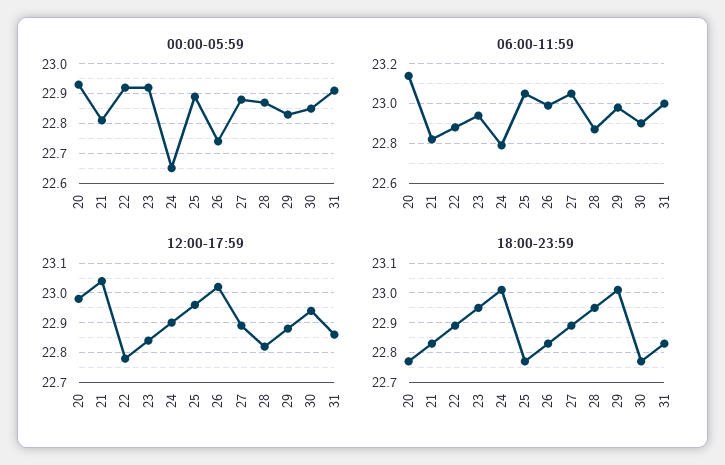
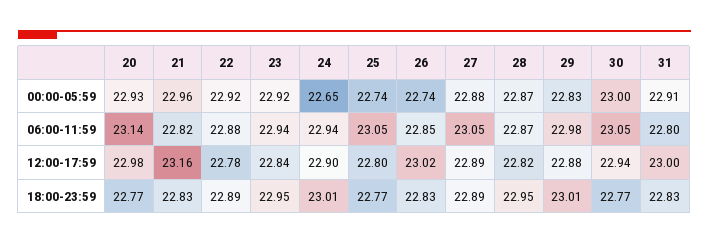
  {
    "00:00-05:59": {
      "20": 22.93,
-     "21": 22.8,
+     "21": 22.96,
      "22": 22.92,
      "23": 22.92,
      "24": 22.65,
-     "25": 22.9,
+     "25": 22.74,
      "26": 22.74,
      "27": 22.88,
      "28": 22.87,
      "29": 22.83,
-     "30": 22.85,
+     "30": 23,
      "31": 22.91
    },
    "06:00-11:59": {
      "20": 23.14,
      "21": 22.82,
      "22": 22.88,
      "23": 22.94,
-     "24": 22.8,
+     "24": 22.94,
      "25": 23.05,
-     "26": 23,
+     "26": 22.85,
      "27": 23.05,
      "28": 22.87,
      "29": 22.98,
-     "30": 22.9,
+     "30": 23.05,
-     "31": 23
+     "31": 22.8
    },
    "12:00-17:59": {
      "20": 22.98,
-     "21": 23.05,
+     "21": 23.16,
      "22": 22.78,
      "23": 22.84,
      "24": 22.9,
-     "25": 22.95,
+     "25": 22.8,
      "26": 23.02,
      "27": 22.89,
      "28": 22.82,
      "29": 22.88,
      "30": 22.94,
-     "31": 22.85
+     "31": 23
    },
    "18:00-23:59": {
      "20": 22.77,
      "21": 22.83,
      "22": 22.89,
      "23": 22.95,
      "24": 23.01,
      "25": 22.77,
      "26": 22.83,
      "27": 22.89,
      "28": 22.95,
      "29": 23.01,
      "30": 22.77,
      "31": 22.83
    }
  }

